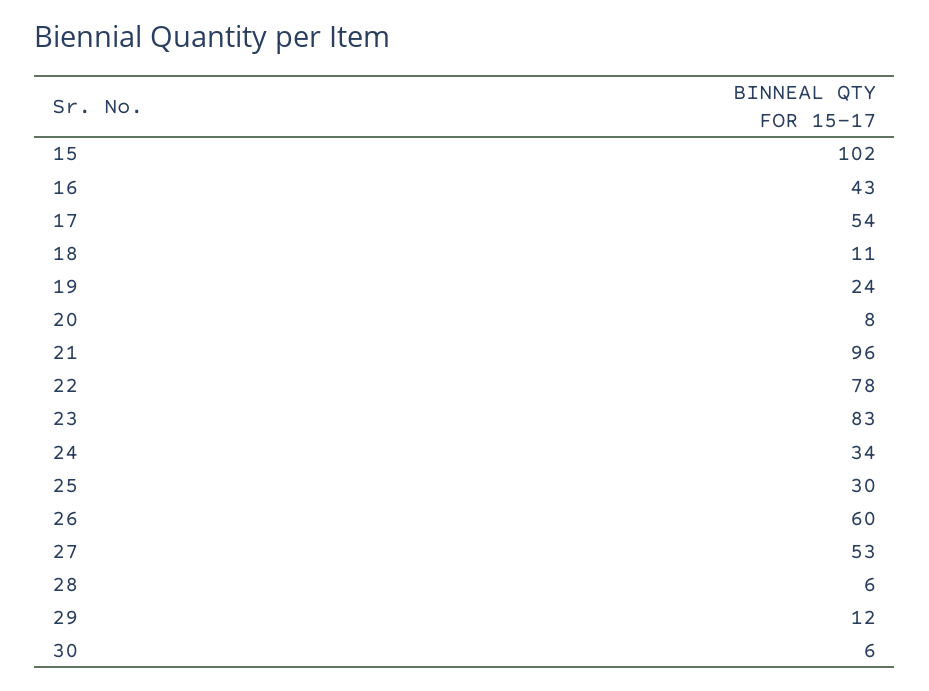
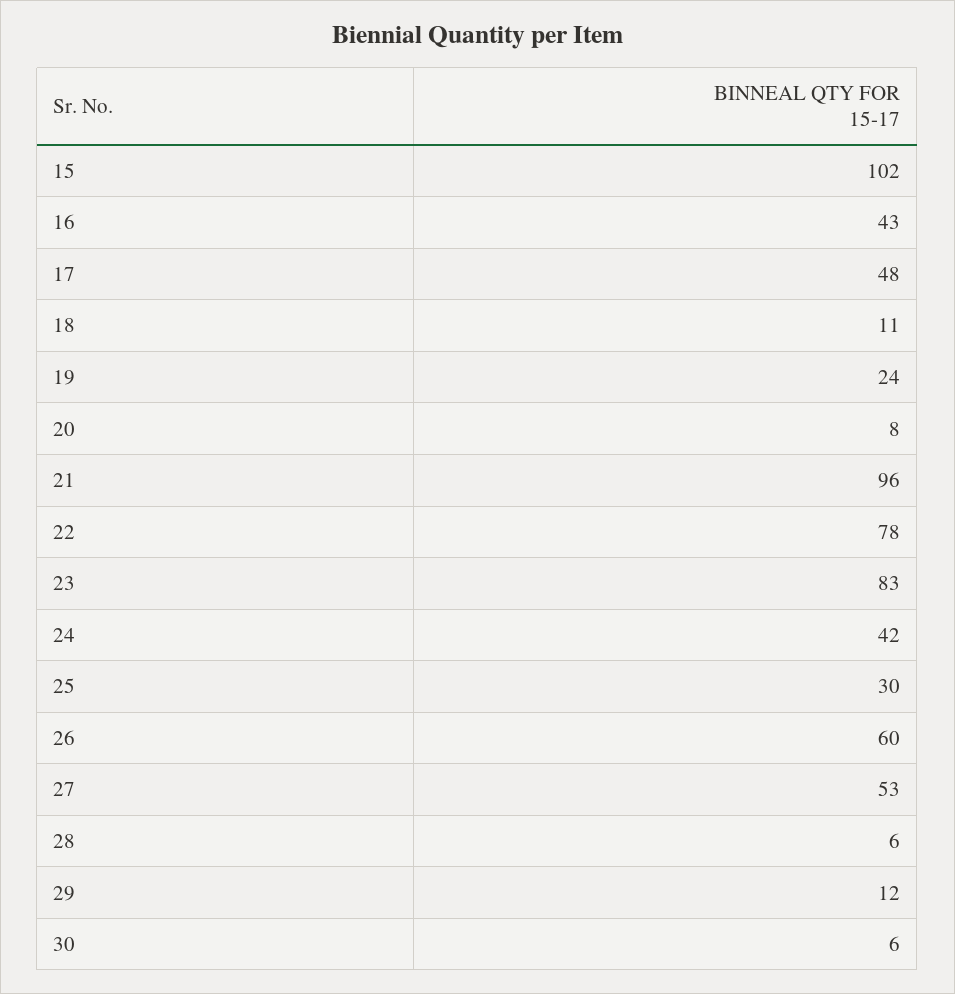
  {
    "15": 102,
    "16": 43,
-   "17": 54,
+   "17": 48,
    "18": 11,
    "19": 24,
    "20": 8,
    "21": 96,
    "22": 78,
    "23": 83,
-   "24": 34,
+   "24": 42,
    "25": 30,
    "26": 60,
    "27": 53,
    "28": 6,
    "29": 12,
    "30": 6
  }

